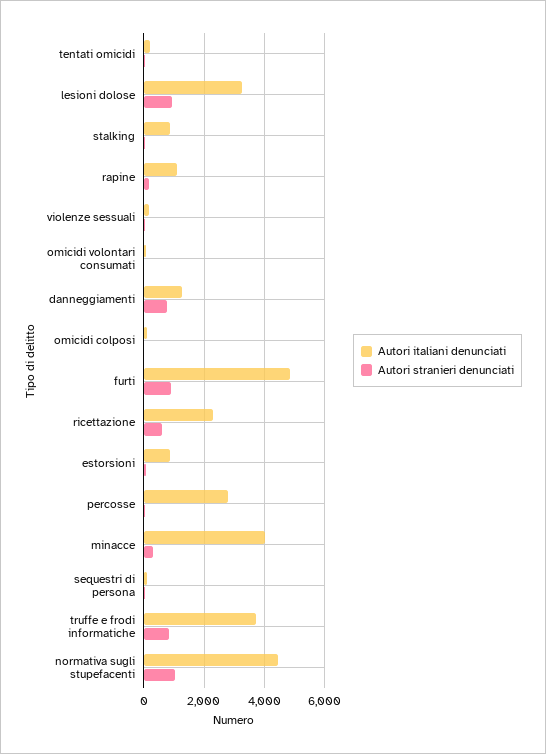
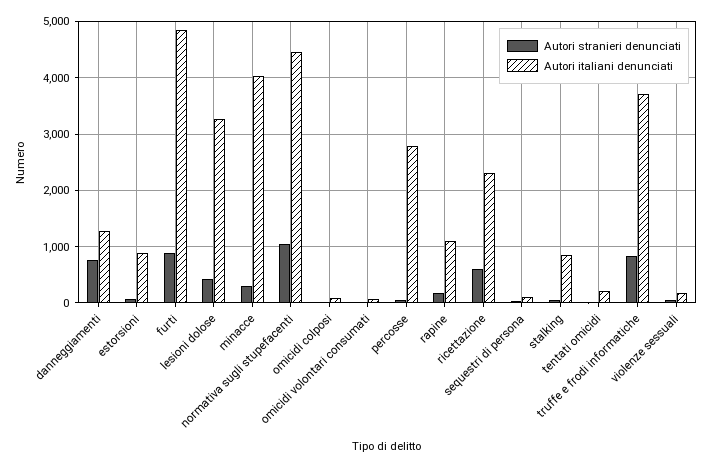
  {
    "Autori italiani denunciati": {
      "tentati omicidi": 200,
      "lesioni dolose": 3200,
      "stalking": 800,
      "rapine": 1000,
      "violenze sessuali": 200,
      "omicidi volontari consumati": 0,
      "danneggiamenti": 1200,
      "omicidi colposi": 0,
      "furti": 4800,
      "ricettazione": 2400,
      "estorsioni": 800,
      "percosse": 2800,
      "minacce": 4000,
      "sequestri di persona": 200,
      "truffe e frodi informatiche": 3800,
      "normativa sugli stupefacenti": 4400
    },
    "Autori stranieri denunciati": {
      "tentati omicidi": 0,
-     "lesioni dolose": 1000,
+     "lesioni dolose": 400,
      "stalking": 0,
      "rapine": 200,
      "violenze sessuali": 0,
      "omicidi volontari consumati": 0,
      "danneggiamenti": 800,
      "omicidi colposi": 0,
      "furti": 800,
      "ricettazione": 600,
      "estorsioni": 0,
      "percosse": 0,
      "minacce": 200,
      "sequestri di persona": 0,
      "truffe e frodi informatiche": 800,
      "normativa sugli stupefacenti": 1000
    }
  }

